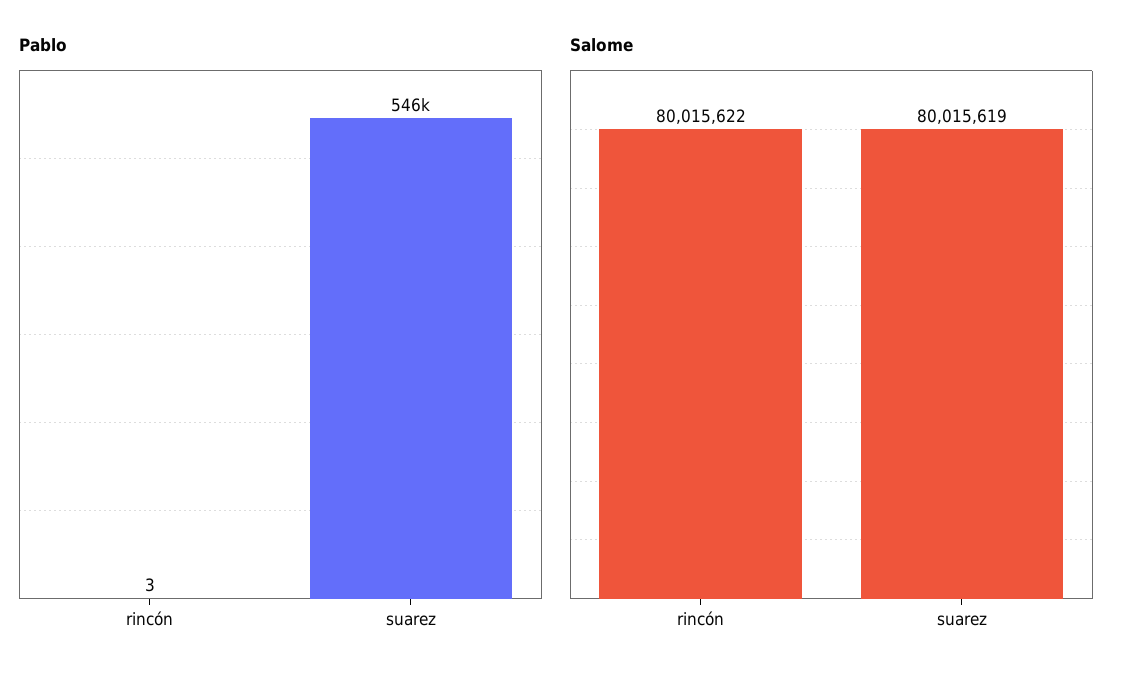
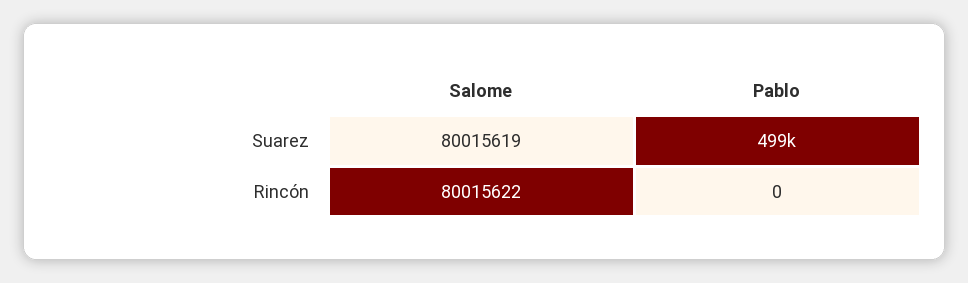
  {
    "Pablo": {
-     "rincón": 3,
+     "rincón": 0,
-     "suarez": 546000
+     "suarez": 499000
    },
    "Salome": {
      "rincón": 80015622,
      "suarez": 80015619
    }
  }

